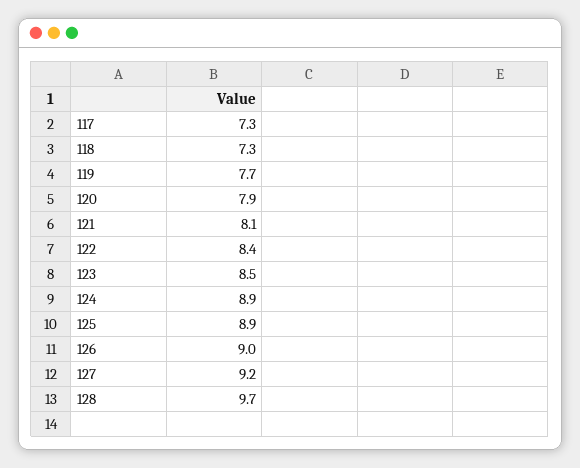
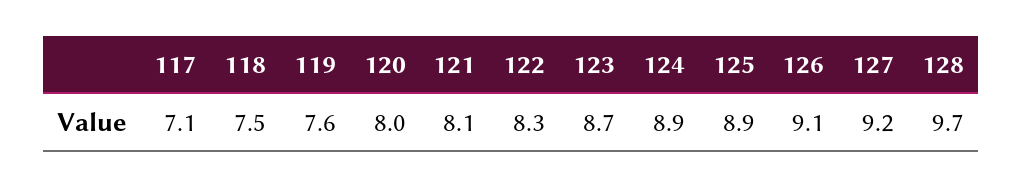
  {
-   "117": 7.3,
+   "117": 7.1,
-   "118": 7.3,
+   "118": 7.5,
-   "119": 7.7,
+   "119": 7.6,
-   "120": 7.9,
+   "120": 8,
    "121": 8.1,
-   "122": 8.4,
+   "122": 8.3,
-   "123": 8.5,
+   "123": 8.7,
    "124": 8.9,
    "125": 8.9,
-   "126": 9,
+   "126": 9.1,
    "127": 9.2,
    "128": 9.7
  }

